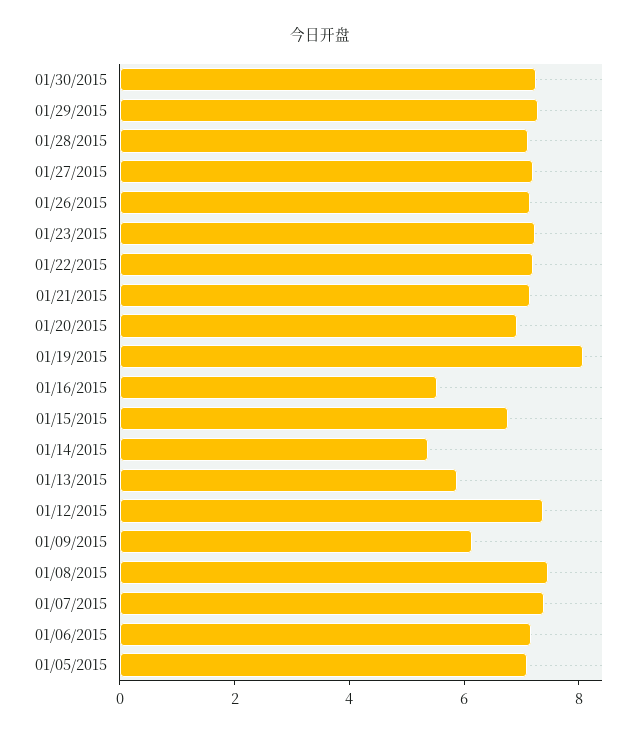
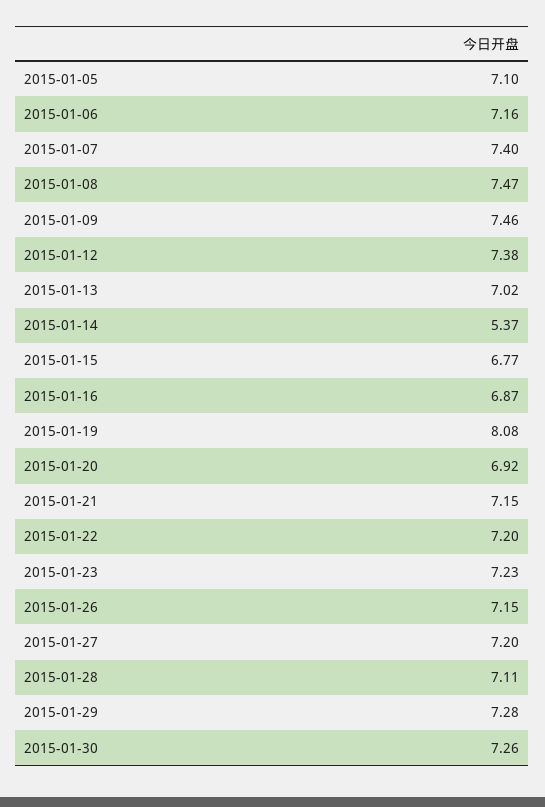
  {
    "01/30/2015": 7.26,
    "01/29/2015": 7.28,
    "01/28/2015": 7.11,
    "01/27/2015": 7.2,
    "01/26/2015": 7.15,
    "01/23/2015": 7.23,
    "01/22/2015": 7.2,
    "01/21/2015": 7.15,
    "01/20/2015": 6.92,
    "01/19/2015": 8.08,
-   "01/16/2015": 5.5,
+   "01/16/2015": 6.87,
    "01/15/2015": 6.77,
    "01/14/2015": 5.37,
-   "01/13/2015": 6,
+   "01/13/2015": 7.02,
    "01/12/2015": 7.38,
-   "01/09/2015": 6,
+   "01/09/2015": 7.46,
    "01/08/2015": 7.47,
    "01/07/2015": 7.4,
    "01/06/2015": 7.16,
    "01/05/2015": 7.1
  }

